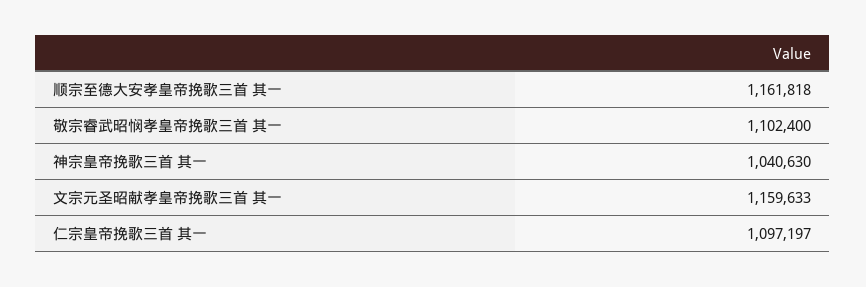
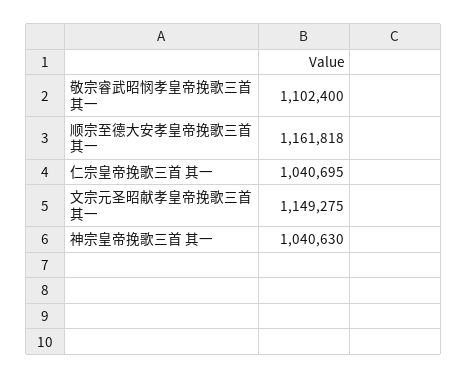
  {
    "顺宗至德大安孝皇帝挽歌三首 其一": 1161818,
    "敬宗睿武昭悯孝皇帝挽歌三首 其一": 1102400,
    "神宗皇帝挽歌三首 其一": 1040630,
-   "文宗元圣昭献孝皇帝挽歌三首 其一": 1159633,
+   "文宗元圣昭献孝皇帝挽歌三首 其一": 1149275,
-   "仁宗皇帝挽歌三首 其一": 1097197
+   "仁宗皇帝挽歌三首 其一": 1040695
  }

